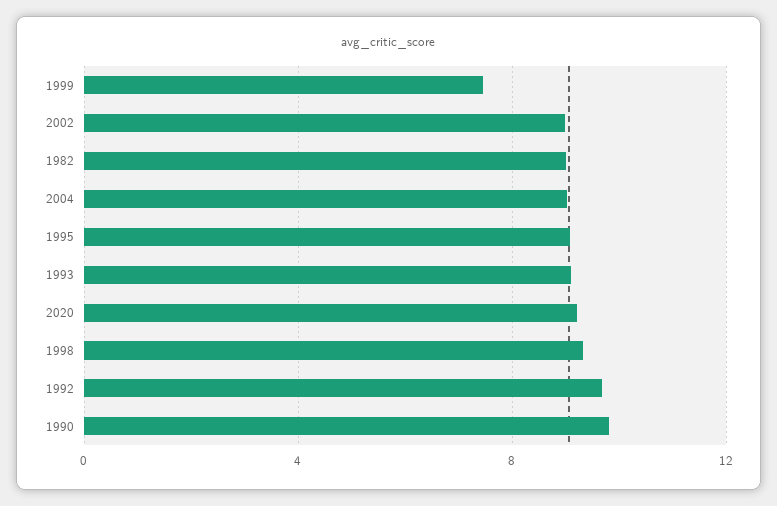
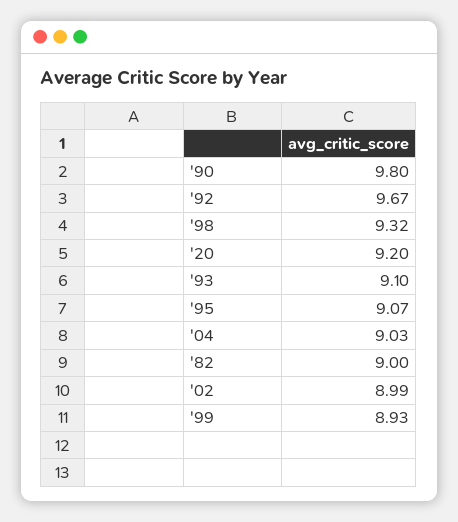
  {
-   "1999": 7.5,
+   "1999": 8.93,
    "2002": 8.99,
    "1982": 9,
    "2004": 9.03,
    "1995": 9.07,
    "1993": 9.1,
    "2020": 9.2,
    "1998": 9.32,
    "1992": 9.67,
    "1990": 9.8
  }

